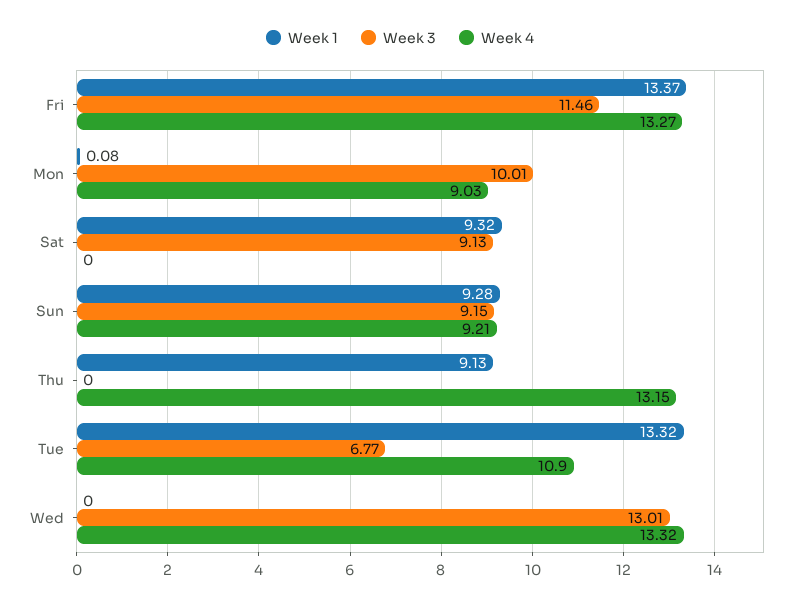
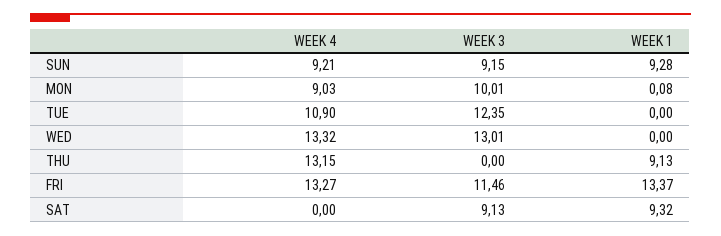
  {
    "Week 1": {
      "Fri": 13.37,
      "Mon": 0.08,
      "Sat": 9.32,
      "Sun": 9.28,
      "Thu": 9.13,
-     "Tue": 13.32,
+     "Tue": 0,
      "Wed": 0
    },
    "Week 3": {
      "Fri": 11.46,
      "Mon": 10.01,
      "Sat": 9.13,
      "Sun": 9.15,
      "Thu": 0,
-     "Tue": 6.77,
+     "Tue": 12.35,
      "Wed": 13.01
    },
    "Week 4": {
      "Fri": 13.27,
      "Mon": 9.03,
      "Sat": 0,
      "Sun": 9.21,
      "Thu": 13.15,
      "Tue": 10.9,
      "Wed": 13.32
    }
  }

